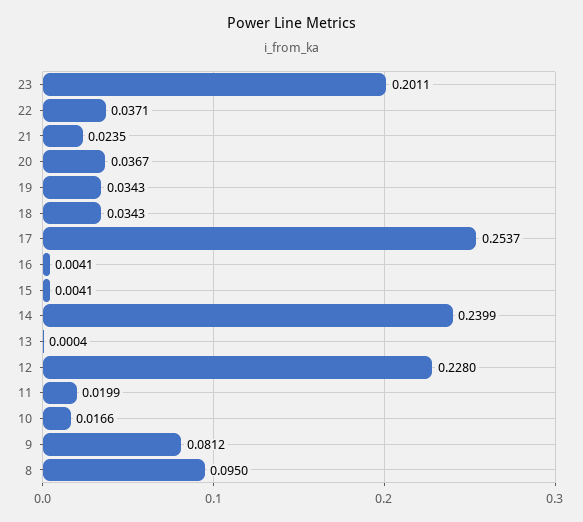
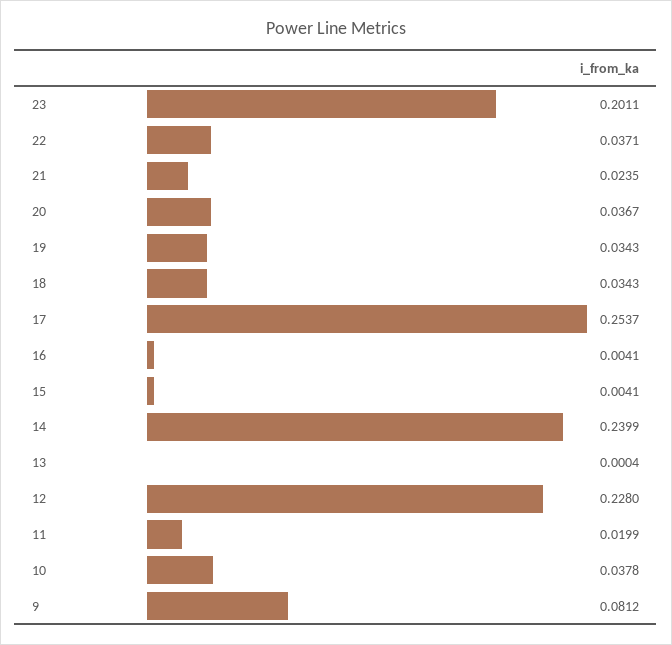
  {
    "23": 0.2011,
    "22": 0.0371,
    "21": 0.0235,
    "20": 0.0367,
    "19": 0.0343,
    "18": 0.0343,
    "17": 0.2537,
    "16": 0.0041,
    "15": 0.0041,
    "14": 0.2399,
    "13": 0.0004,
    "12": 0.228,
    "11": 0.0199,
-   "10": 0.0166,
+   "10": 0.0378,
-   "9": 0.0812,
+   "9": 0.0812
-   "8": 0.095
  }

